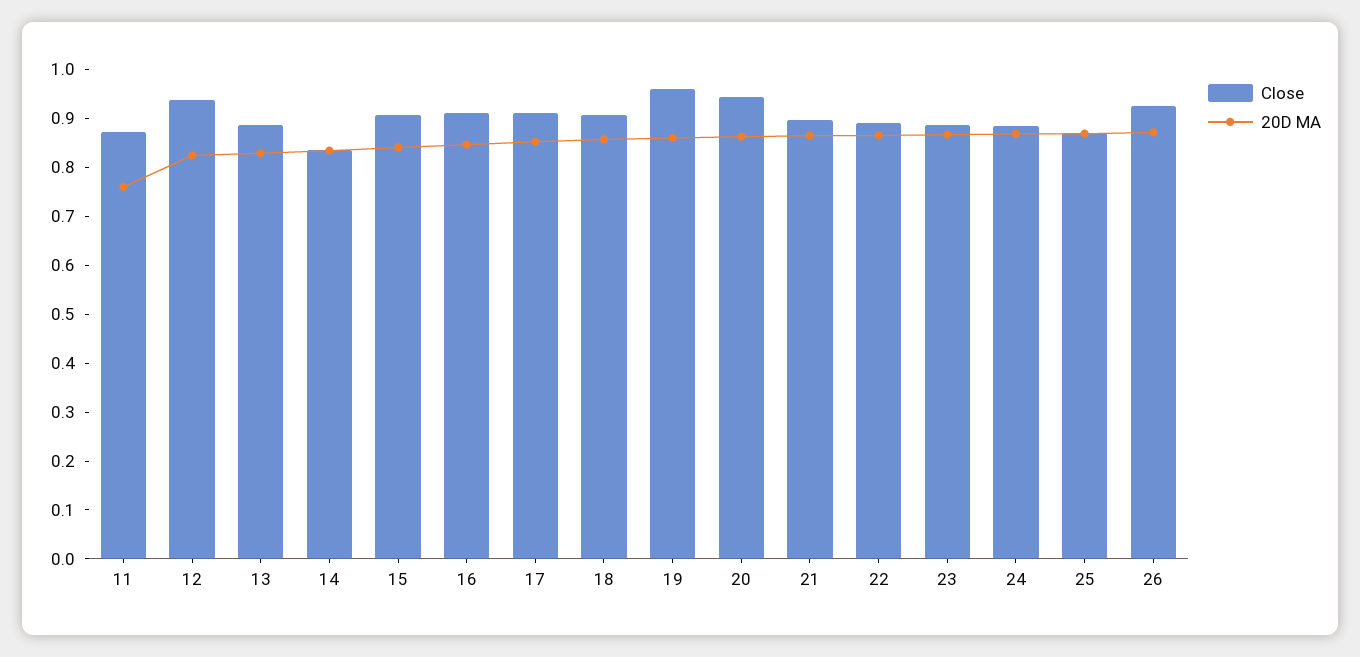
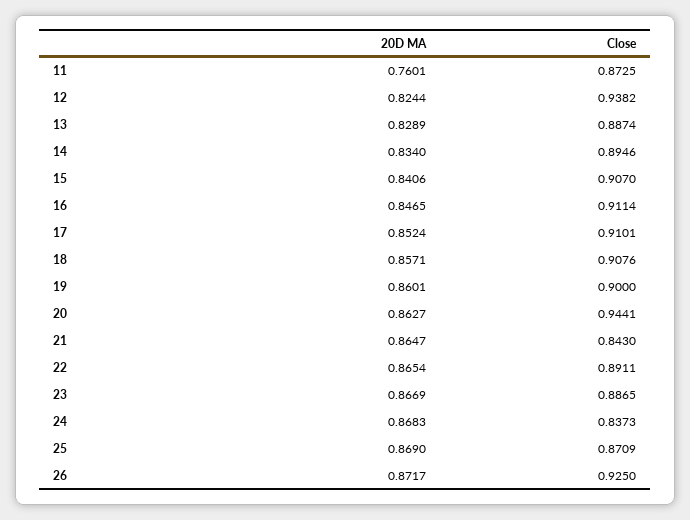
  {
    "Close": {
      "11": 0.8725,
      "12": 0.9382,
      "13": 0.8874,
-     "14": 0.84,
+     "14": 0.8946,
      "15": 0.907,
      "16": 0.9114,
      "17": 0.9101,
      "18": 0.9076,
-     "19": 0.96,
+     "19": 0.9,
      "20": 0.9441,
-     "21": 0.9,
+     "21": 0.843,
      "22": 0.8911,
      "23": 0.8865,
-     "24": 0.88,
+     "24": 0.8373,
      "25": 0.8709,
      "26": 0.925
    },
    "20D MA": {
      "11": 0.7601,
      "12": 0.8244,
      "13": 0.8289,
      "14": 0.834,
      "15": 0.8406,
      "16": 0.8465,
      "17": 0.8524,
      "18": 0.8571,
      "19": 0.8601,
      "20": 0.8627,
      "21": 0.8647,
      "22": 0.8654,
      "23": 0.8669,
      "24": 0.8683,
      "25": 0.869,
      "26": 0.8717
    }
  }

